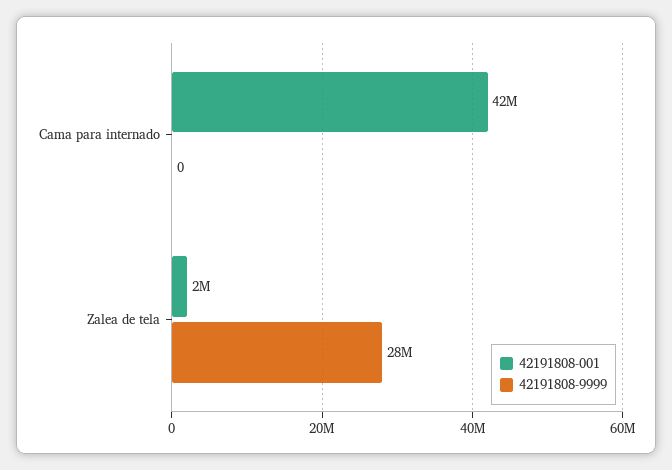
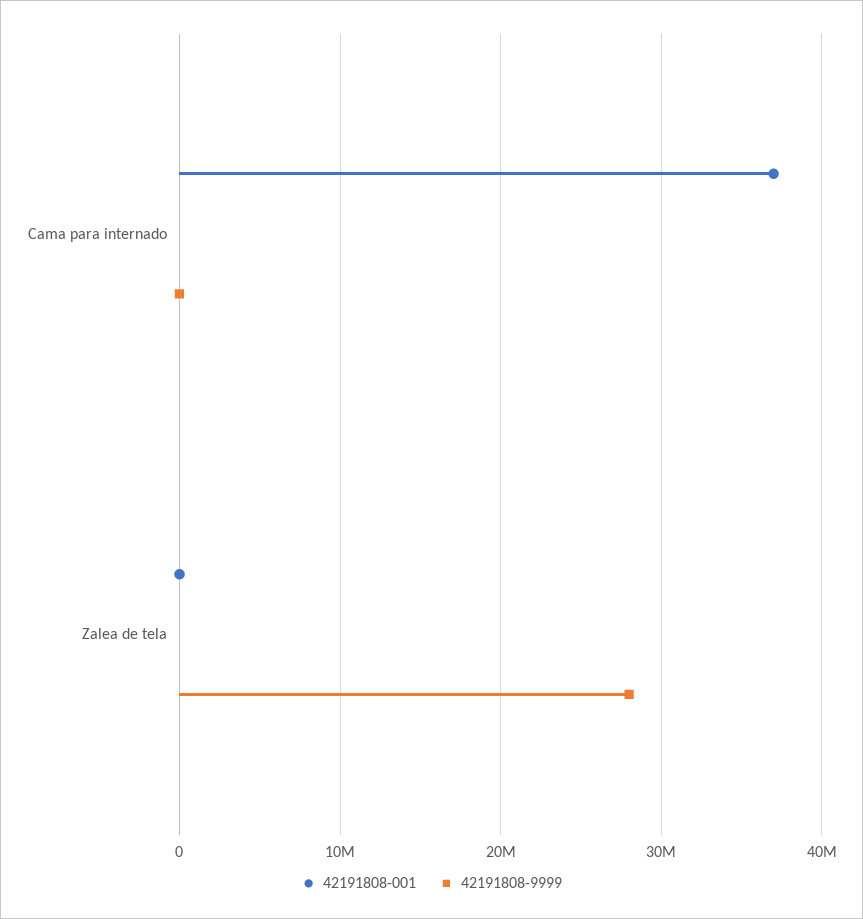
  {
    "42191808-001": {
-     "Cama para internado": 42000000,
+     "Cama para internado": 37000000,
-     "Zalea de tela": 2000000
+     "Zalea de tela": 0
    },
    "42191808-9999": {
      "Cama para internado": 0,
      "Zalea de tela": 28000000
    }
  }

